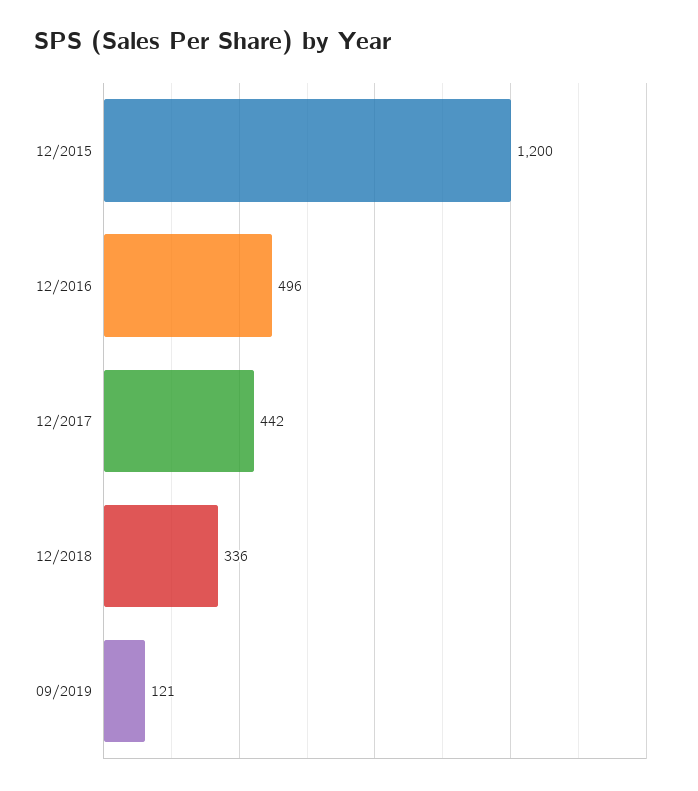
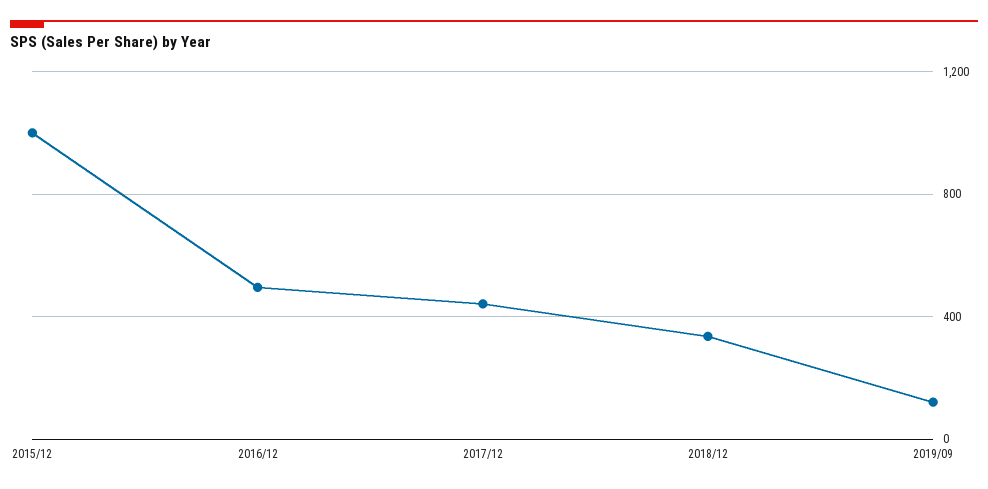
  {
-   "12/2015": 1200,
+   "12/2015": 1000,
    "12/2016": 496,
    "12/2017": 442,
    "12/2018": 336,
    "09/2019": 121
  }

